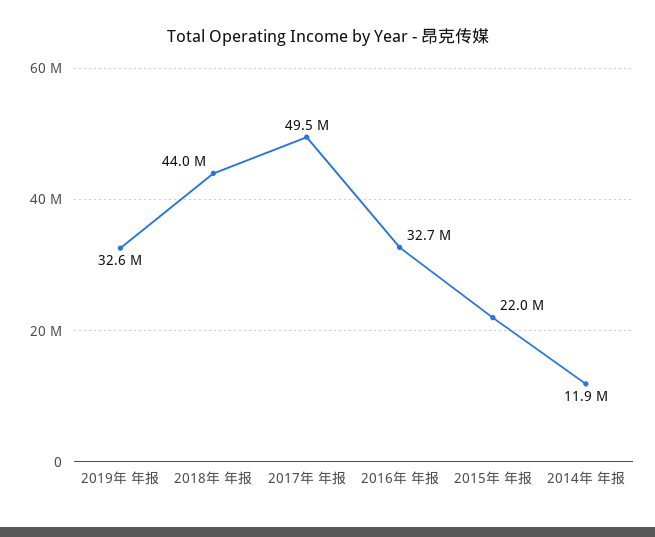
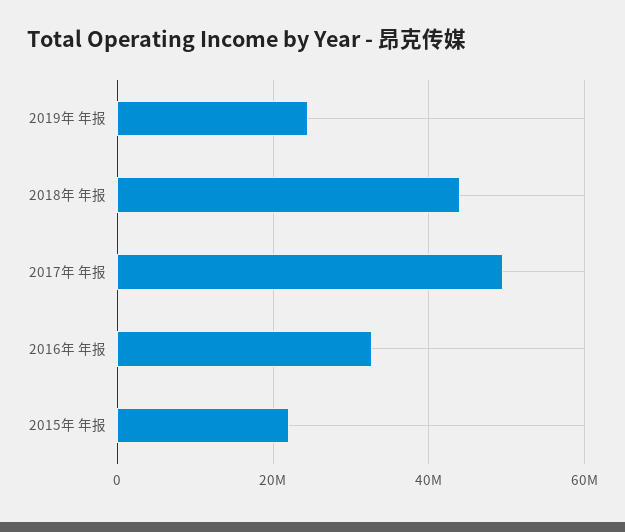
  {
-   "2019年 年报": 32600000,
+   "2019年 年报": 24000000,
    "2018年 年报": 44000000,
    "2017年 年报": 49500000,
    "2016年 年报": 32700000,
-   "2015年 年报": 22000000,
+   "2015年 年报": 22000000
-   "2014年 年报": 11900000
  }

